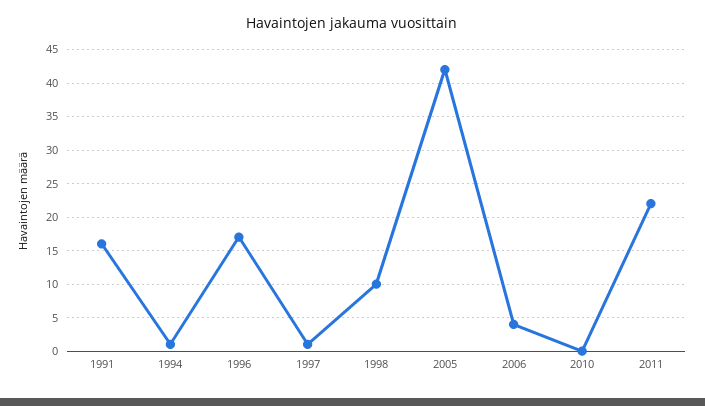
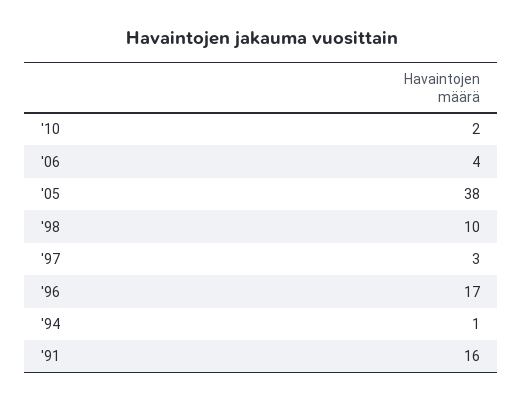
  {
    "1991": 16,
    "1994": 1,
    "1996": 17,
-   "1997": 1,
+   "1997": 3,
    "1998": 10,
-   "2005": 42,
+   "2005": 38,
    "2006": 4,
-   "2010": 0,
+   "2010": 2
-   "2011": 22
  }

